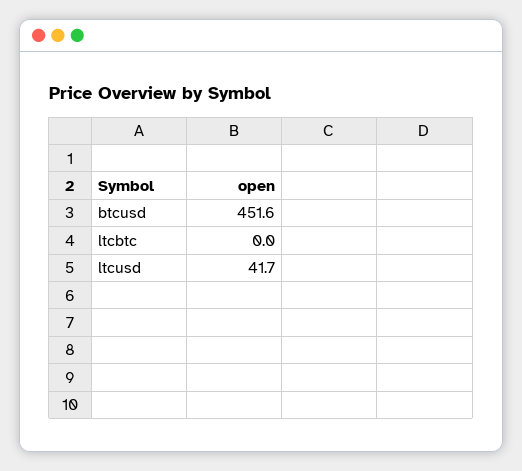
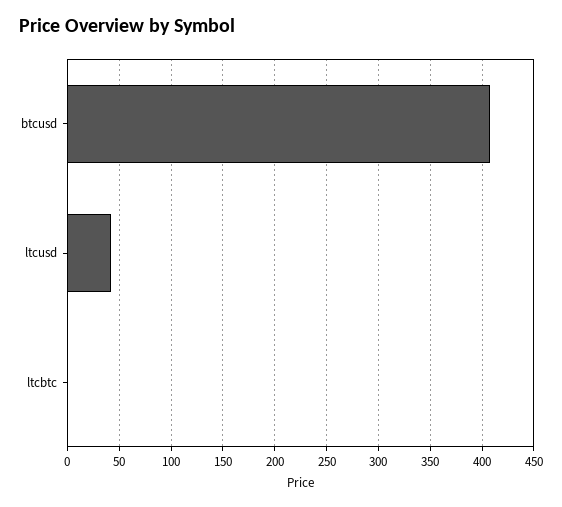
  {
-   "btcusd": 451.6,
+   "btcusd": 410,
    "ltcbtc": 0,
    "ltcusd": 41.7
  }

